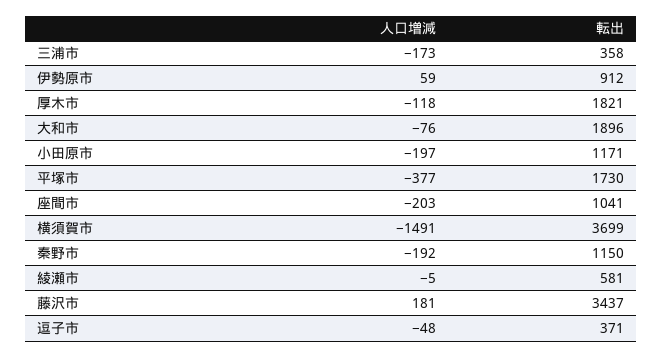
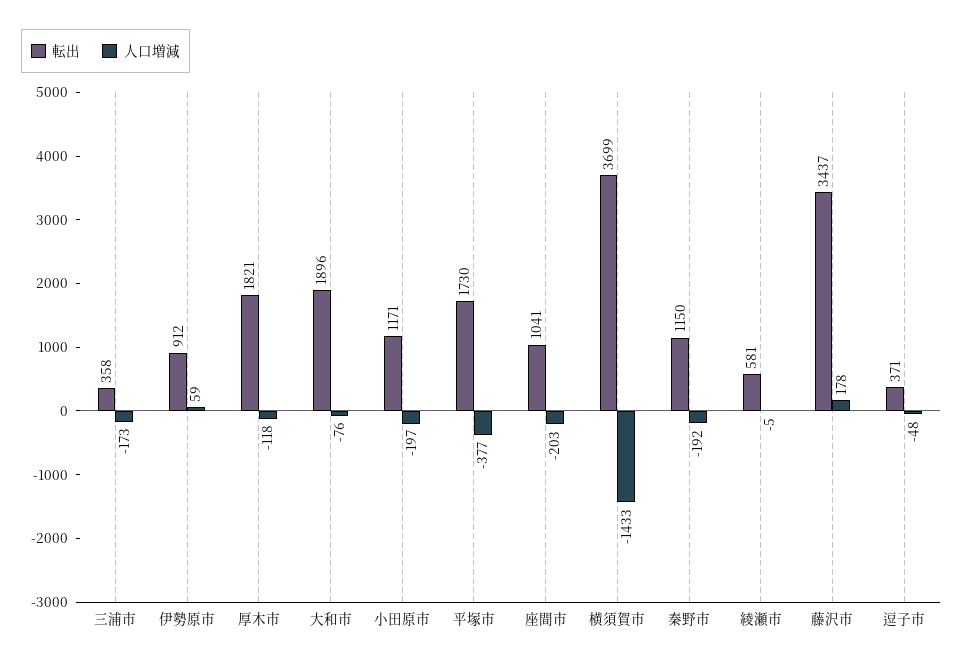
  {
    "人口増減": {
      "三浦市": -173,
      "伊勢原市": 59,
      "厚木市": -118,
      "大和市": -76,
      "小田原市": -197,
      "平塚市": -377,
      "座間市": -203,
-     "横須賀市": -1491,
+     "横須賀市": -1433,
      "秦野市": -192,
      "綾瀬市": -5,
-     "藤沢市": 181,
+     "藤沢市": 178,
      "逗子市": -48
    },
    "転出": {
      "三浦市": 358,
      "伊勢原市": 912,
      "厚木市": 1821,
      "大和市": 1896,
      "小田原市": 1171,
      "平塚市": 1730,
      "座間市": 1041,
      "横須賀市": 3699,
      "秦野市": 1150,
      "綾瀬市": 581,
      "藤沢市": 3437,
      "逗子市": 371
    }
  }

